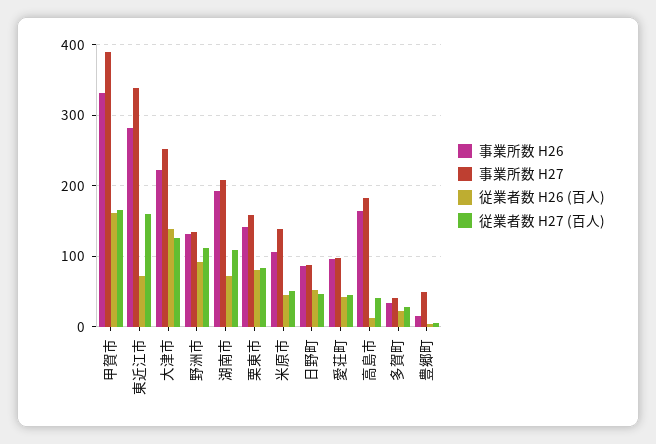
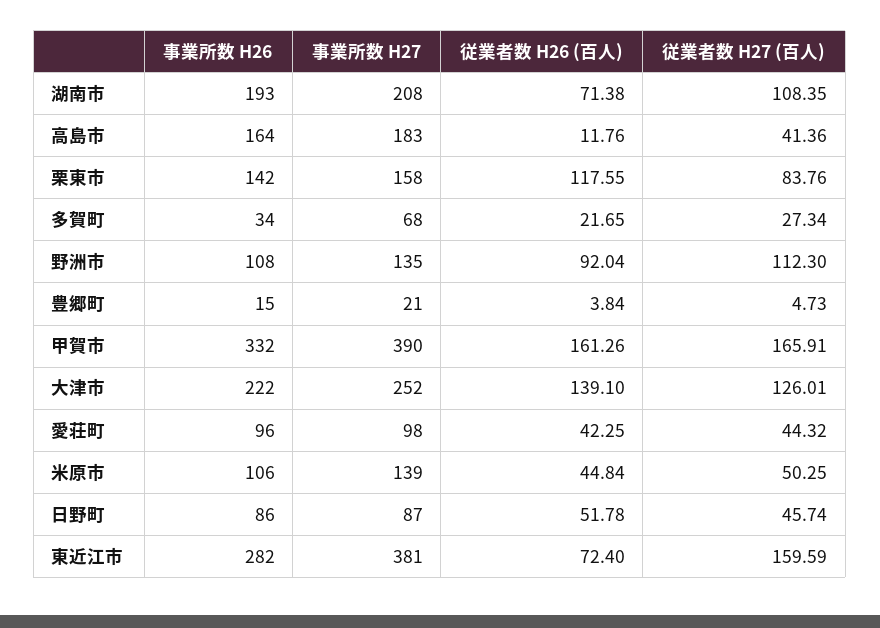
  {
    "事業所数 H26": {
      "甲賀市": 332,
      "東近江市": 282,
      "大津市": 222,
-     "野洲市": 130,
+     "野洲市": 108,
      "湖南市": 193,
      "栗東市": 142,
      "米原市": 106,
      "日野町": 86,
      "愛荘町": 96,
      "高島市": 164,
      "多賀町": 34,
      "豊郷町": 15
    },
    "事業所数 H27": {
      "甲賀市": 390,
-     "東近江市": 340,
+     "東近江市": 381,
      "大津市": 252,
      "野洲市": 135,
      "湖南市": 208,
      "栗東市": 158,
      "米原市": 139,
      "日野町": 87,
      "愛荘町": 98,
      "高島市": 183,
-     "多賀町": 40,
+     "多賀町": 68,
-     "豊郷町": 50
+     "豊郷町": 21
    },
    "従業者数 H26 (百人)": {
      "甲賀市": 161.26,
      "東近江市": 72.4,
      "大津市": 139.1,
      "野洲市": 92.04,
      "湖南市": 71.38,
-     "栗東市": 80,
+     "栗東市": 117.55,
      "米原市": 44.84,
      "日野町": 51.78,
      "愛荘町": 42.25,
      "高島市": 11.76,
      "多賀町": 21.65,
      "豊郷町": 3.84
    },
    "従業者数 H27 (百人)": {
      "甲賀市": 165.91,
      "東近江市": 159.59,
      "大津市": 126.01,
      "野洲市": 112.3,
      "湖南市": 108.35,
      "栗東市": 83.76,
      "米原市": 50.25,
      "日野町": 45.74,
      "愛荘町": 44.32,
      "高島市": 41.36,
      "多賀町": 27.34,
      "豊郷町": 4.73
    }
  }

